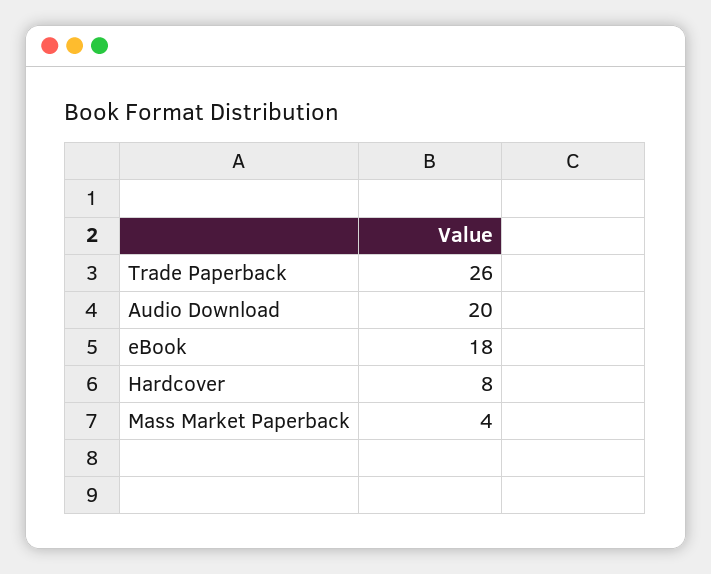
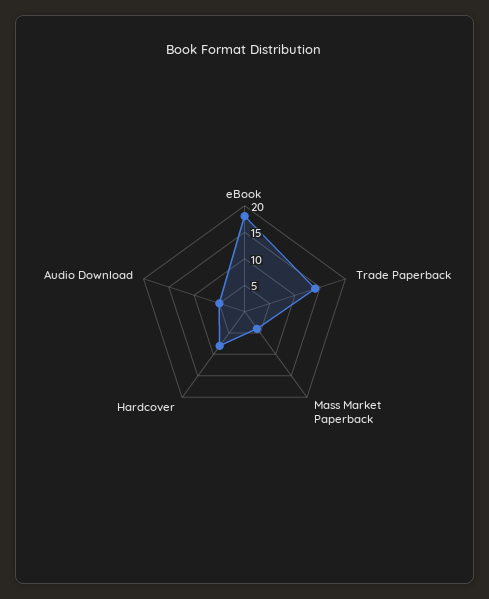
  {
-   "Trade Paperback": 26,
+   "Trade Paperback": 15,
-   "Audio Download": 20,
+   "Audio Download": 5,
    "eBook": 18,
    "Hardcover": 8,
    "Mass Market Paperback": 4
  }

